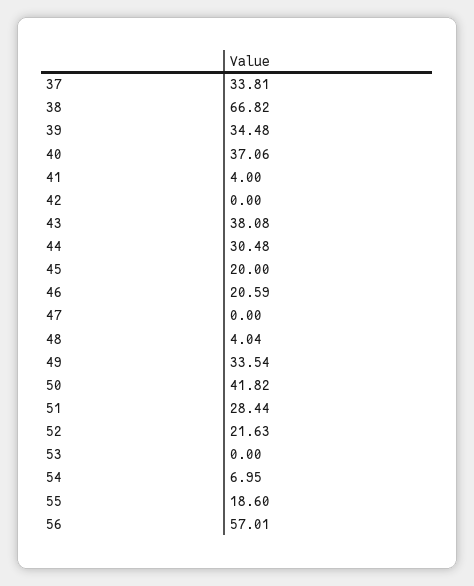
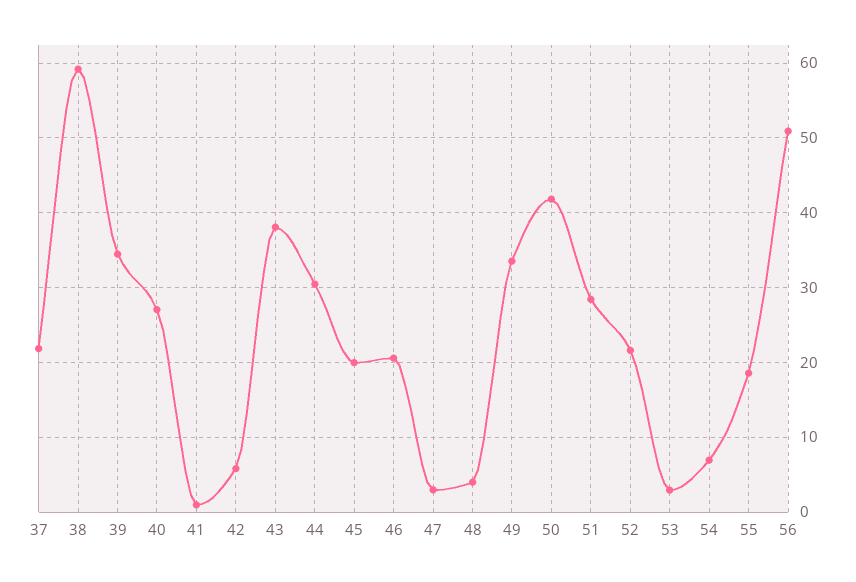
  {
-   "37": 33.81,
+   "37": 22,
-   "38": 66.82,
+   "38": 59,
    "39": 34.48,
-   "40": 37.06,
+   "40": 27,
-   "41": 4,
+   "41": 1,
-   "42": 0,
+   "42": 6,
    "43": 38.08,
    "44": 30.48,
    "45": 20,
    "46": 20.59,
-   "47": 0,
+   "47": 3,
    "48": 4.04,
    "49": 33.54,
    "50": 41.82,
    "51": 28.44,
    "52": 21.63,
-   "53": 0,
+   "53": 3,
    "54": 6.95,
    "55": 18.6,
-   "56": 57.01
+   "56": 51
  }

